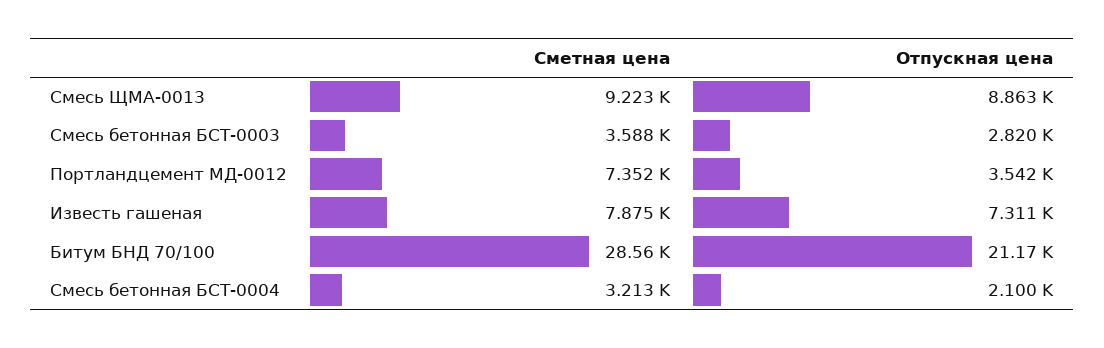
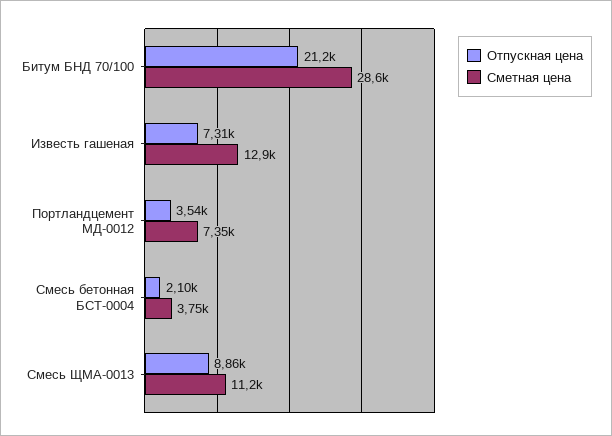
  {
    "Сметная цена": {
-     "Смесь ЩМА-0013": 9223,
+     "Смесь ЩМА-0013": 11200,
-     "Смесь бетонная БСТ-0003": 3588,
      "Портландцемент МД-0012": 7352,
-     "Известь гашеная": 7875,
+     "Известь гашеная": 12900,
      "Битум БНД 70/100": 28560,
-     "Смесь бетонная БСТ-0004": 3213
+     "Смесь бетонная БСТ-0004": 3750
    },
    "Отпускная цена": {
      "Смесь ЩМА-0013": 8863,
-     "Смесь бетонная БСТ-0003": 2820,
      "Портландцемент МД-0012": 3542,
      "Известь гашеная": 7311,
      "Битум БНД 70/100": 21170,
      "Смесь бетонная БСТ-0004": 2100
    }
  }

